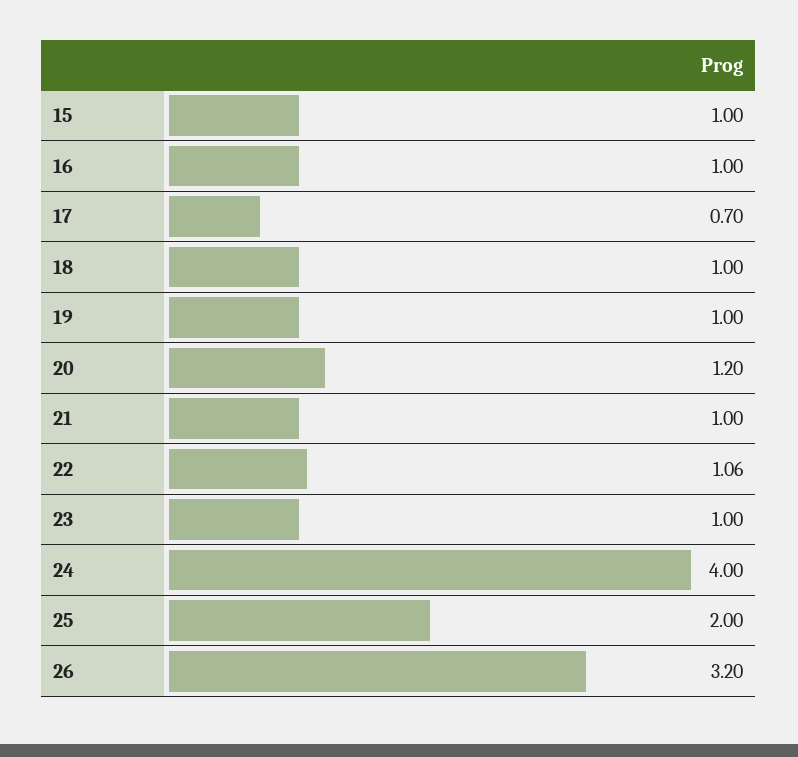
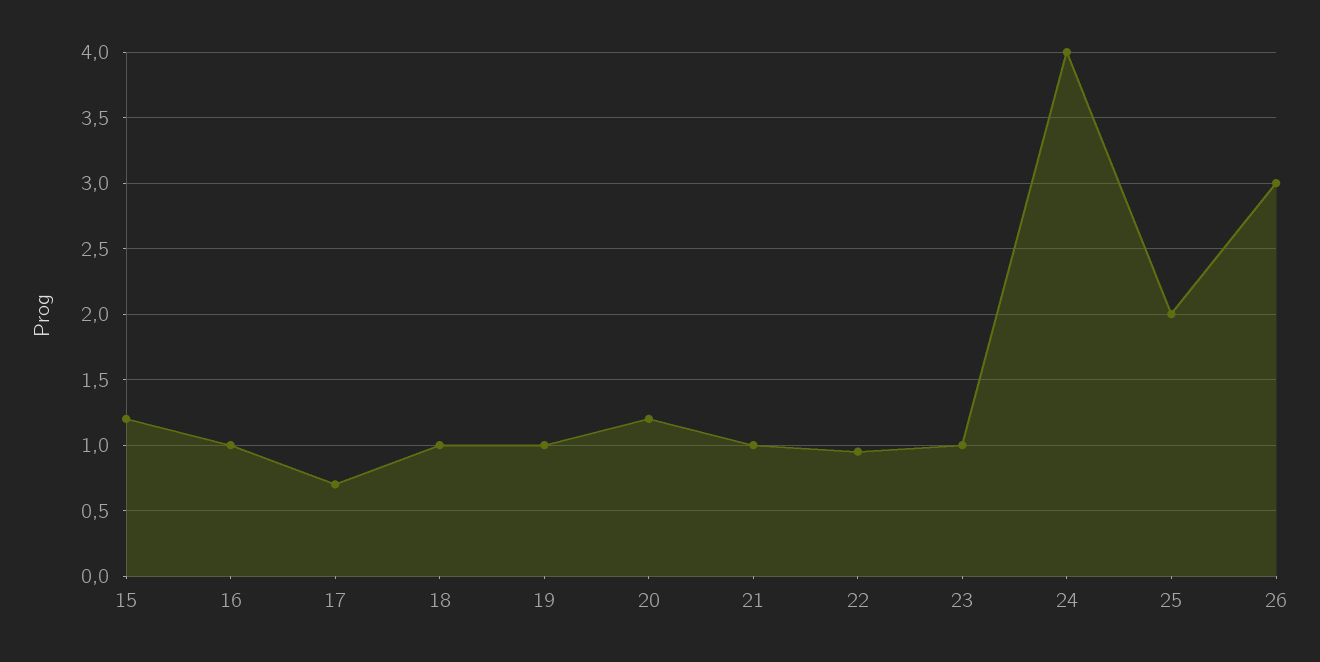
  {
-   "15": 1,
+   "15": 1.2,
    "16": 1,
    "17": 0.7,
    "18": 1,
    "19": 1,
    "20": 1.2,
    "21": 1,
-   "22": 1.06,
+   "22": 0.95,
    "23": 1,
    "24": 4,
    "25": 2,
-   "26": 3.2
+   "26": 3
  }

